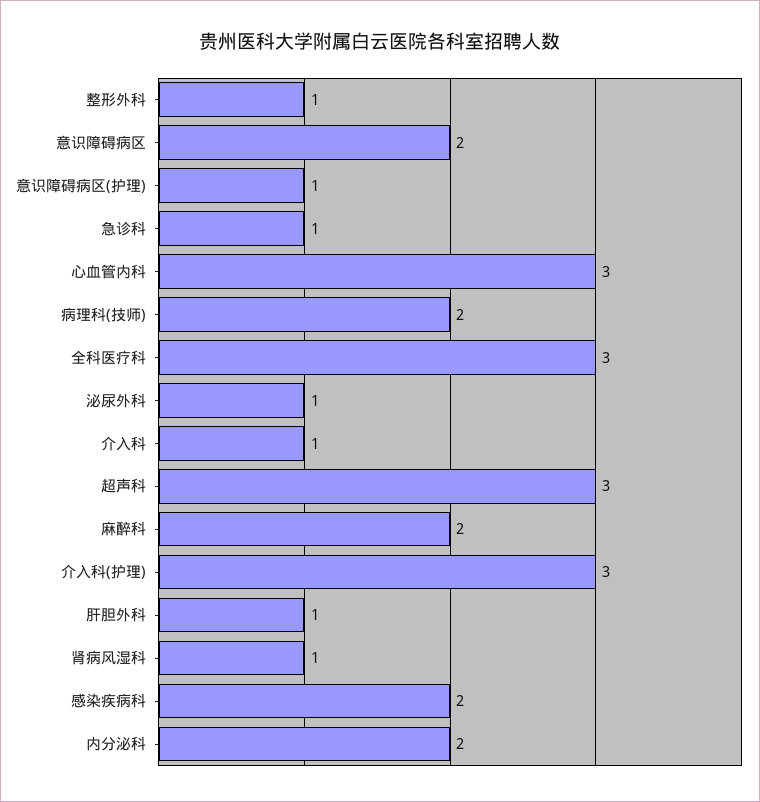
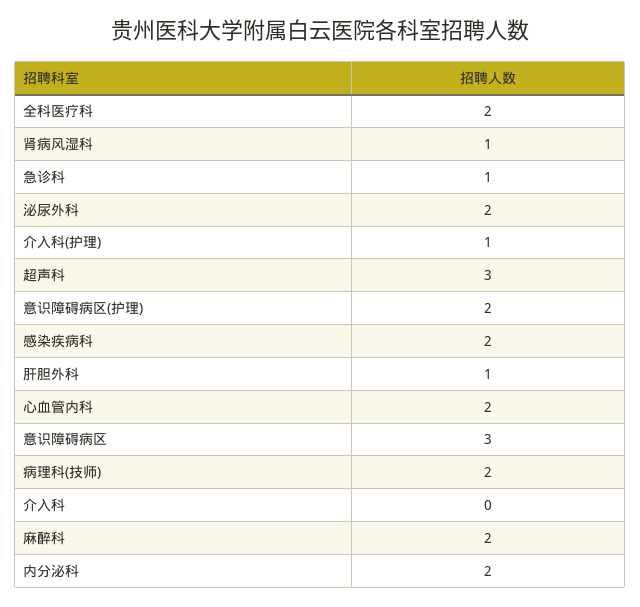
  {
-   "整形外科": 1,
-   "意识障碍病区": 2,
+   "意识障碍病区": 3,
-   "意识障碍病区(护理)": 1,
+   "意识障碍病区(护理)": 2,
    "急诊科": 1,
-   "心血管内科": 3,
+   "心血管内科": 2,
    "病理科(技师)": 2,
-   "全科医疗科": 3,
+   "全科医疗科": 2,
-   "泌尿外科": 1,
+   "泌尿外科": 2,
-   "介入科": 1,
+   "介入科": 0,
    "超声科": 3,
    "麻醉科": 2,
-   "介入科(护理)": 3,
+   "介入科(护理)": 1,
    "肝胆外科": 1,
    "肾病风湿科": 1,
    "感染疾病科": 2,
    "内分泌科": 2
  }

